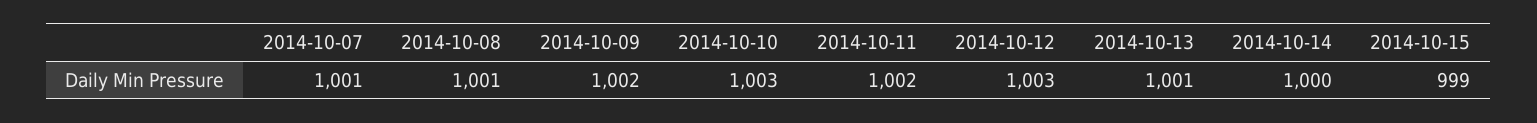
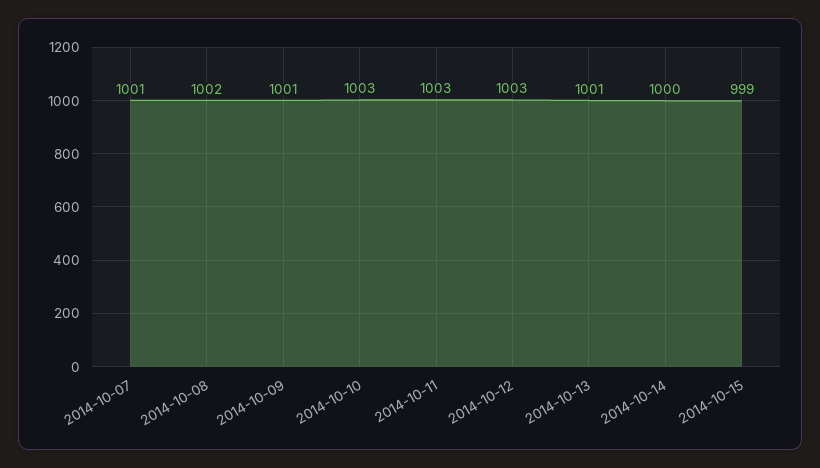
  {
    "2014-10-07": 1001,
-   "2014-10-08": 1001,
+   "2014-10-08": 1002,
-   "2014-10-09": 1002,
+   "2014-10-09": 1001,
    "2014-10-10": 1003,
-   "2014-10-11": 1002,
+   "2014-10-11": 1003,
    "2014-10-12": 1003,
    "2014-10-13": 1001,
    "2014-10-14": 1000,
    "2014-10-15": 999
  }

